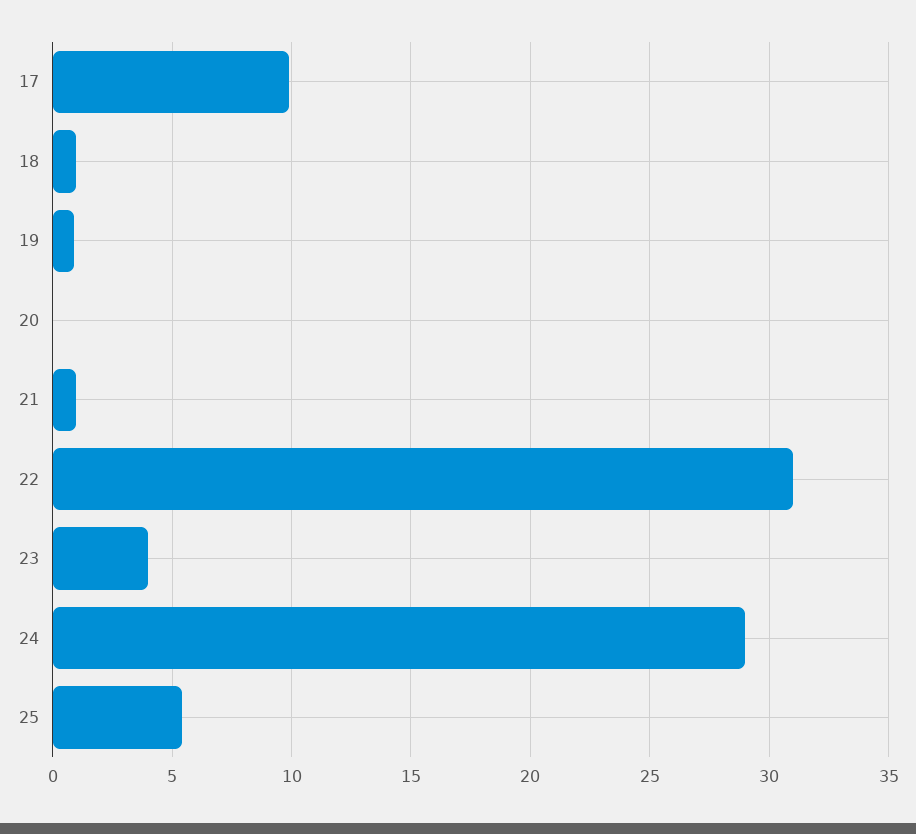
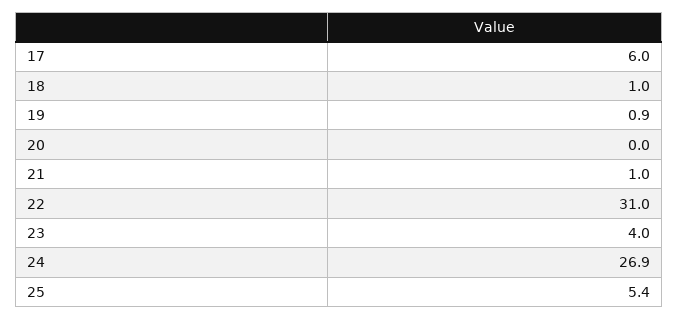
  {
-   "17": 10,
+   "17": 6,
    "18": 1,
    "19": 0.9,
    "20": 0,
    "21": 1,
    "22": 31,
    "23": 4,
-   "24": 29,
+   "24": 26.9,
    "25": 5.4
  }

